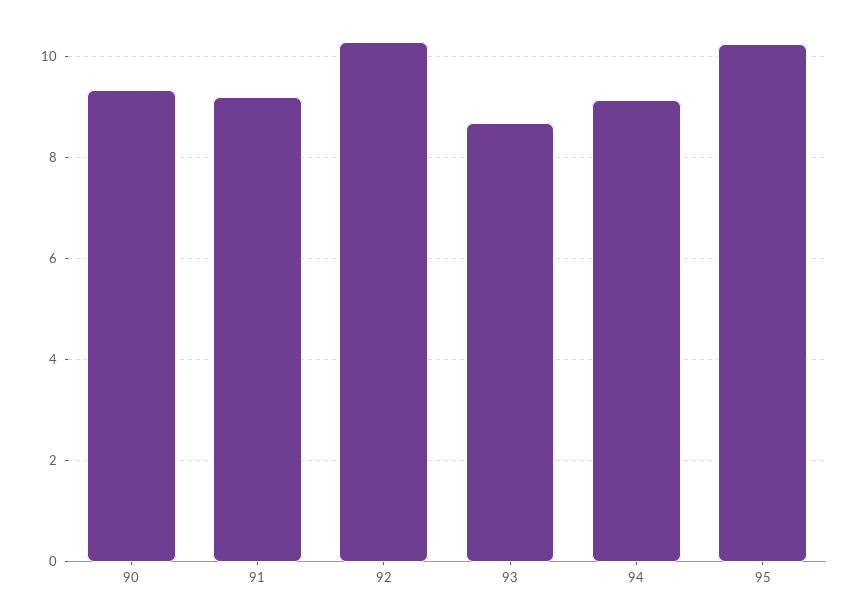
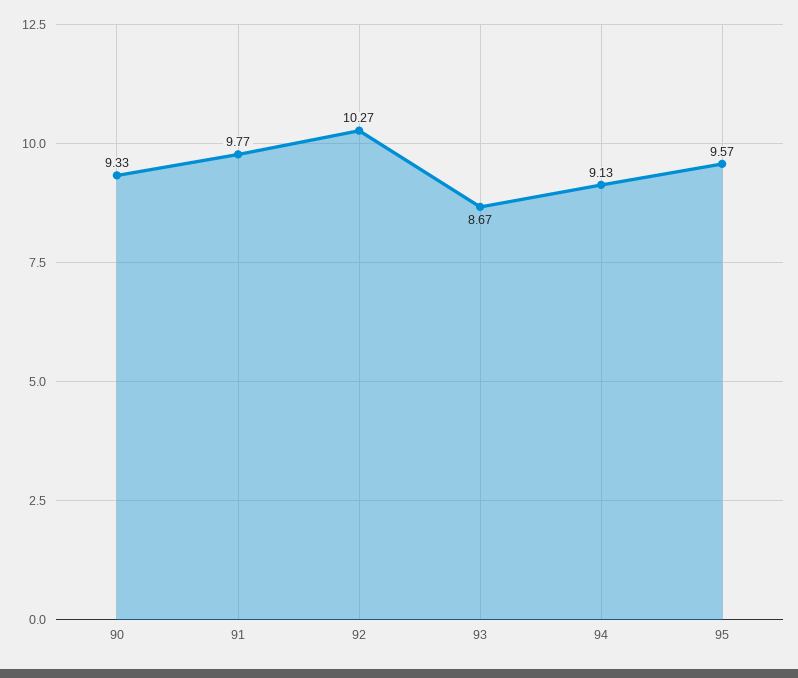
  {
    "90": 9.33,
-   "91": 9.2,
+   "91": 9.77,
    "92": 10.27,
    "93": 8.67,
    "94": 9.13,
-   "95": 10.2
+   "95": 9.57
  }

